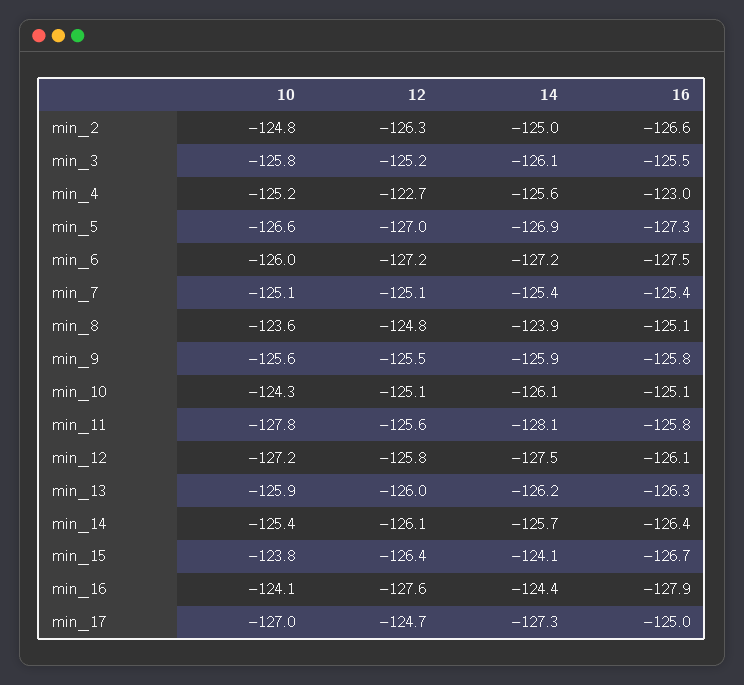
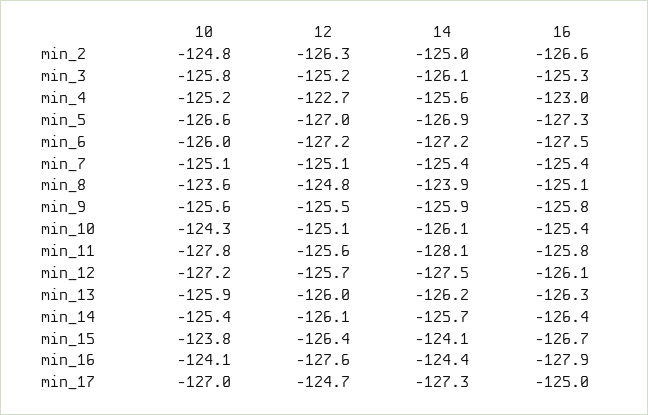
  {
    "10": {
      "min_2": -124.8,
      "min_3": -125.8,
      "min_4": -125.2,
      "min_5": -126.6,
      "min_6": -126,
      "min_7": -125.1,
      "min_8": -123.6,
      "min_9": -125.6,
      "min_10": -124.3,
      "min_11": -127.8,
      "min_12": -127.2,
      "min_13": -125.9,
      "min_14": -125.4,
      "min_15": -123.8,
      "min_16": -124.1,
      "min_17": -127
    },
    "12": {
      "min_2": -126.3,
      "min_3": -125.2,
      "min_4": -122.7,
      "min_5": -127,
      "min_6": -127.2,
      "min_7": -125.1,
      "min_8": -124.8,
      "min_9": -125.5,
      "min_10": -125.1,
      "min_11": -125.6,
-     "min_12": -125.8,
+     "min_12": -125.7,
      "min_13": -126,
      "min_14": -126.1,
      "min_15": -126.4,
      "min_16": -127.6,
      "min_17": -124.7
    },
    "14": {
      "min_2": -125,
      "min_3": -126.1,
      "min_4": -125.6,
      "min_5": -126.9,
      "min_6": -127.2,
      "min_7": -125.4,
      "min_8": -123.9,
      "min_9": -125.9,
      "min_10": -126.1,
      "min_11": -128.1,
      "min_12": -127.5,
      "min_13": -126.2,
      "min_14": -125.7,
      "min_15": -124.1,
      "min_16": -124.4,
      "min_17": -127.3
    },
    "16": {
      "min_2": -126.6,
-     "min_3": -125.5,
+     "min_3": -125.3,
      "min_4": -123,
      "min_5": -127.3,
      "min_6": -127.5,
      "min_7": -125.4,
      "min_8": -125.1,
      "min_9": -125.8,
-     "min_10": -125.1,
+     "min_10": -125.4,
      "min_11": -125.8,
      "min_12": -126.1,
      "min_13": -126.3,
      "min_14": -126.4,
      "min_15": -126.7,
      "min_16": -127.9,
      "min_17": -125
    }
  }

